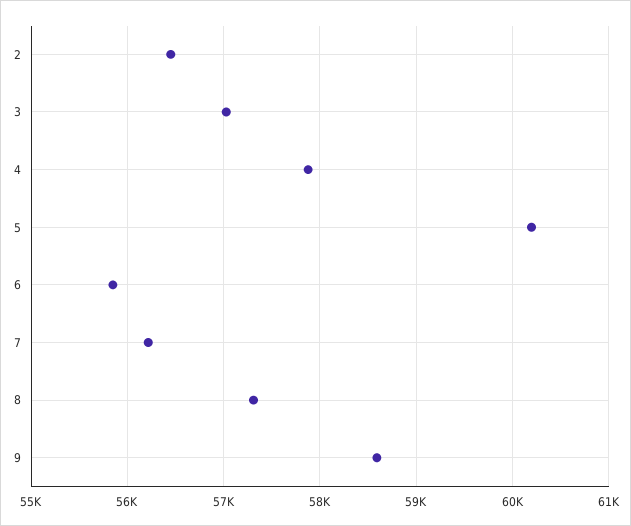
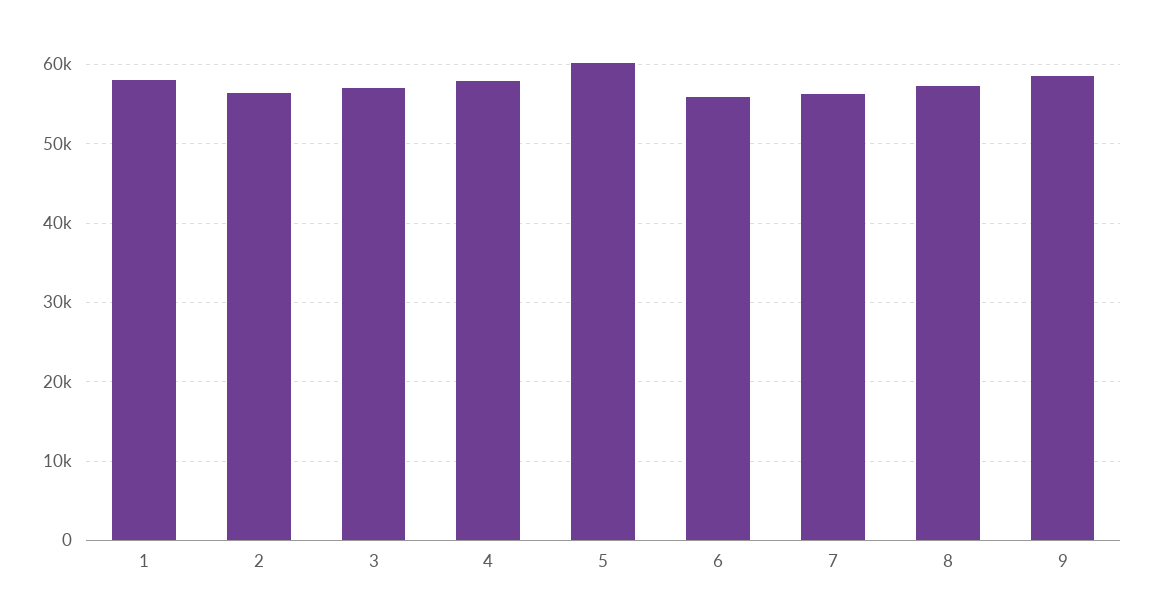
  {
    "2": 56500,
    "3": 57000,
    "4": 57900,
    "5": 60200,
    "6": 55900,
    "7": 56200,
    "8": 57300,
-   "9": 58600
+   "9": 58600,
+   "1": 58000
  }

